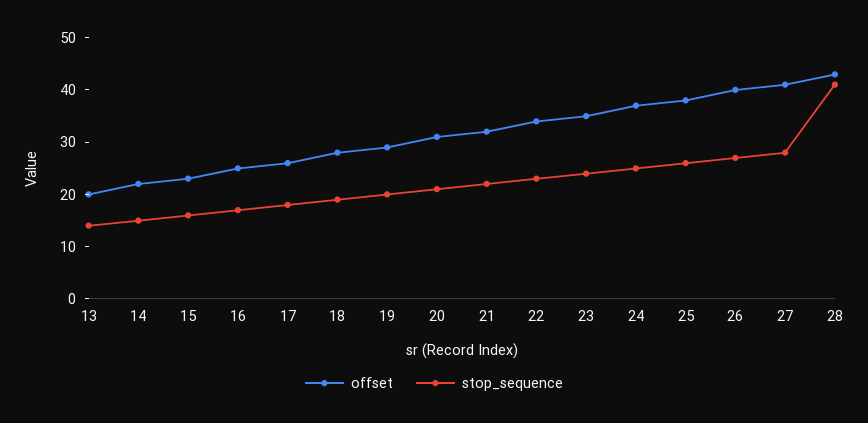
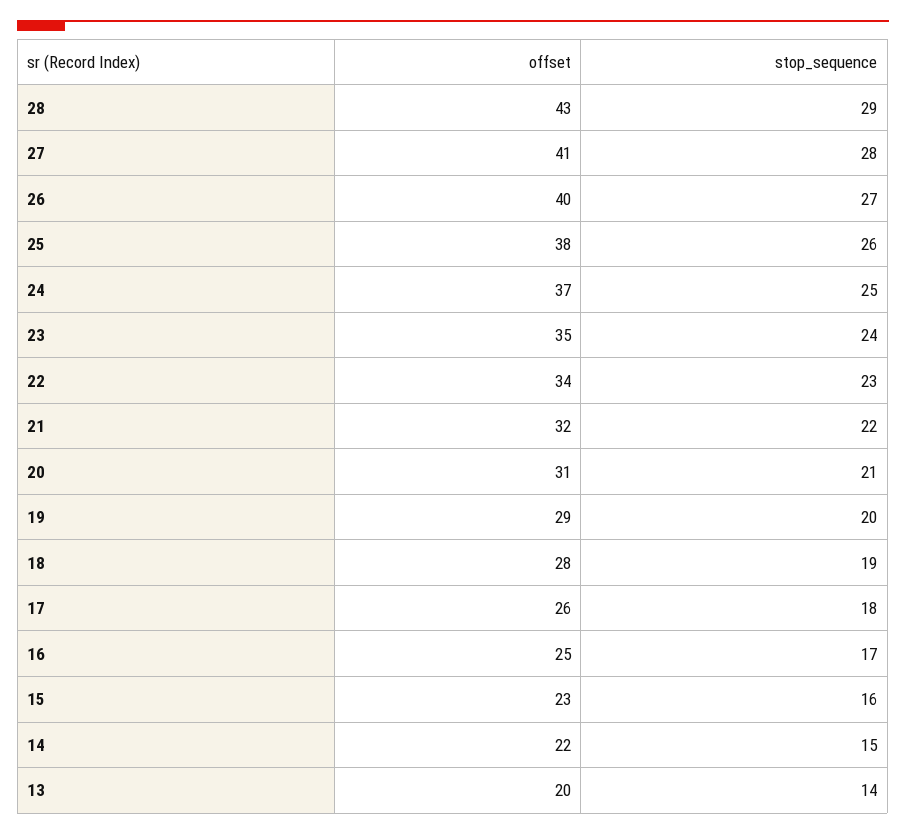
  {
    "offset": {
      "13": 20,
      "14": 22,
      "15": 23,
      "16": 25,
      "17": 26,
      "18": 28,
      "19": 29,
      "20": 31,
      "21": 32,
      "22": 34,
      "23": 35,
      "24": 37,
      "25": 38,
      "26": 40,
      "27": 41,
      "28": 43
    },
    "stop_sequence": {
      "13": 14,
      "14": 15,
      "15": 16,
      "16": 17,
      "17": 18,
      "18": 19,
      "19": 20,
      "20": 21,
      "21": 22,
      "22": 23,
      "23": 24,
      "24": 25,
      "25": 26,
      "26": 27,
      "27": 28,
-     "28": 40
+     "28": 29
    }
  }

